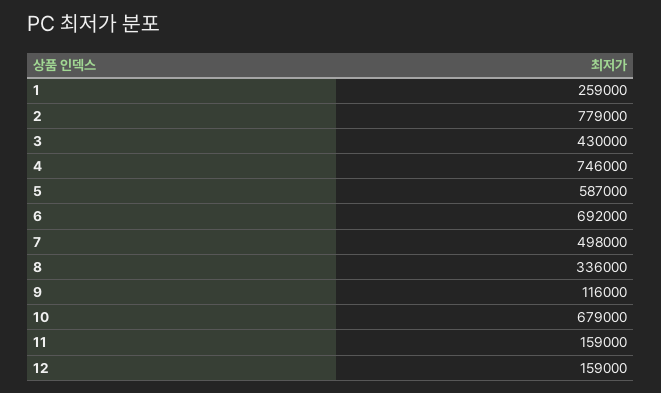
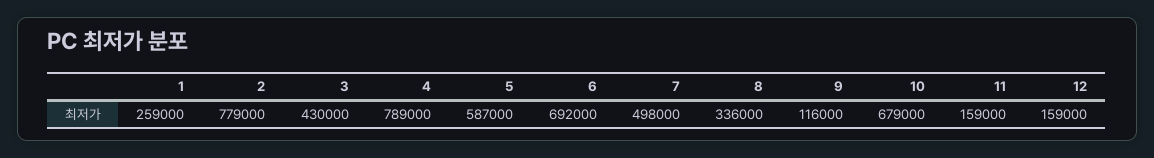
  {
    "1": 259000,
    "2": 779000,
    "3": 430000,
-   "4": 746000,
+   "4": 789000,
    "5": 587000,
    "6": 692000,
    "7": 498000,
    "8": 336000,
    "9": 116000,
    "10": 679000,
    "11": 159000,
    "12": 159000
  }

